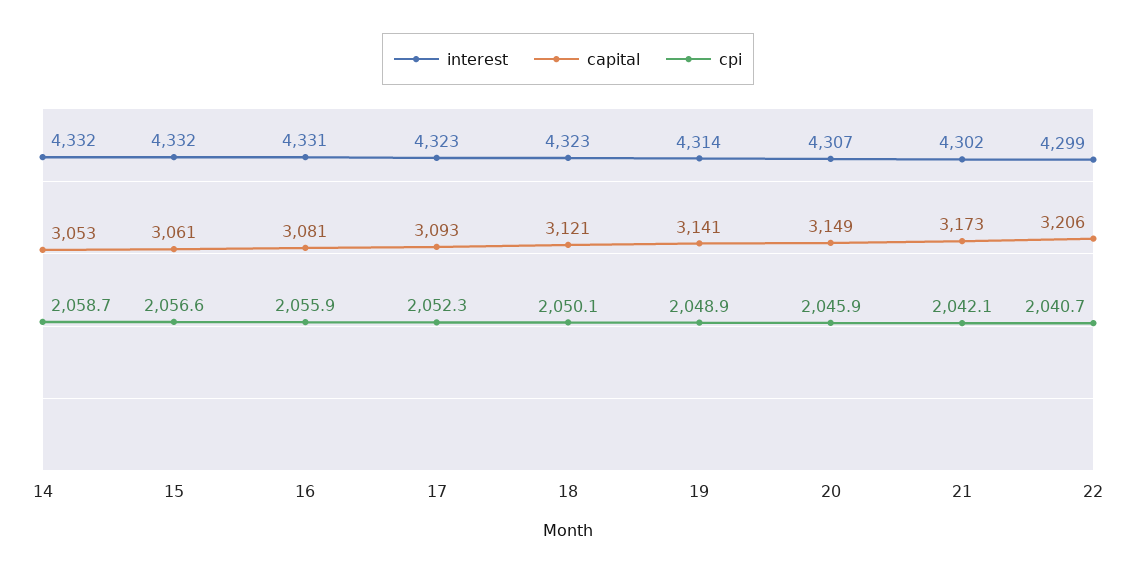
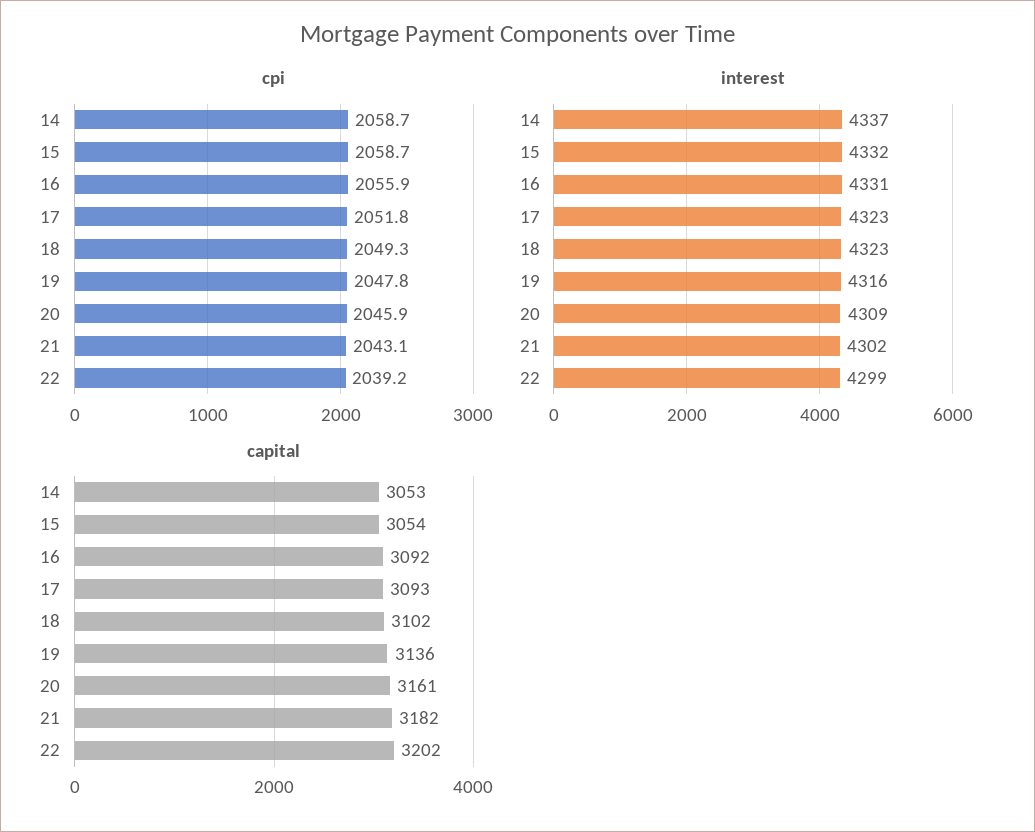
  {
    "interest": {
-     "14": 4332,
+     "14": 4337,
      "15": 4332,
      "16": 4331,
      "17": 4323,
      "18": 4323,
-     "19": 4314,
+     "19": 4316,
-     "20": 4307,
+     "20": 4309,
      "21": 4302,
      "22": 4299
    },
    "capital": {
      "14": 3053,
-     "15": 3061,
+     "15": 3054,
-     "16": 3081,
+     "16": 3092,
      "17": 3093,
-     "18": 3121,
+     "18": 3102,
-     "19": 3141,
+     "19": 3136,
-     "20": 3149,
+     "20": 3161,
-     "21": 3173,
+     "21": 3182,
-     "22": 3206
+     "22": 3202
    },
    "cpi": {
      "14": 2058.7,
-     "15": 2056.6,
+     "15": 2058.7,
      "16": 2055.9,
-     "17": 2052.3,
+     "17": 2051.8,
-     "18": 2050.1,
+     "18": 2049.3,
-     "19": 2048.9,
+     "19": 2047.8,
      "20": 2045.9,
-     "21": 2042.1,
+     "21": 2043.1,
-     "22": 2040.7
+     "22": 2039.2
    }
  }

